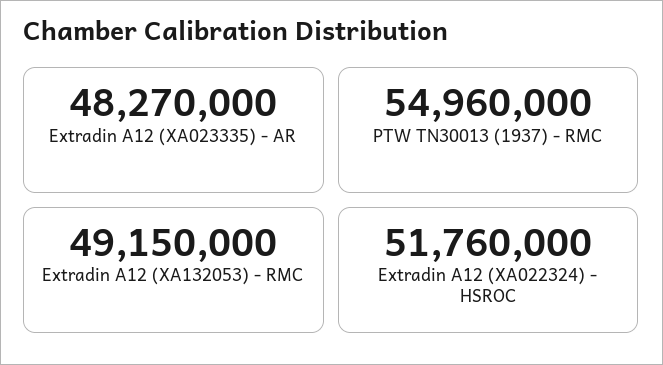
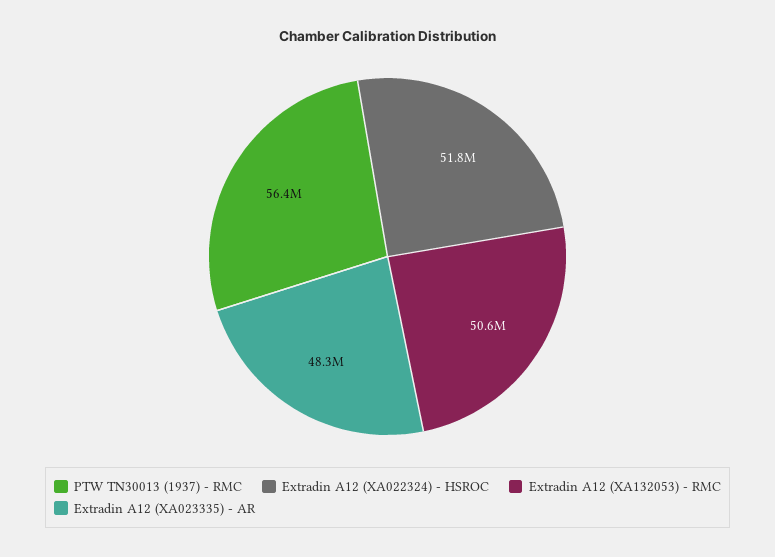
  {
    "Extradin A12 (XA023335) - AR": 48270000,
-   "PTW TN30013 (1937) - RMC": 54960000,
+   "PTW TN30013 (1937) - RMC": 56400000,
-   "Extradin A12 (XA132053) - RMC": 49150000,
+   "Extradin A12 (XA132053) - RMC": 50600000,
    "Extradin A12 (XA022324) - HSROC": 51760000
  }

